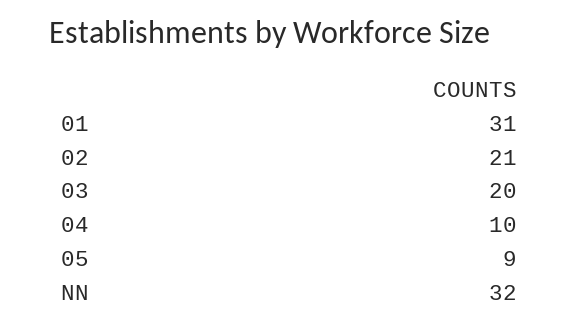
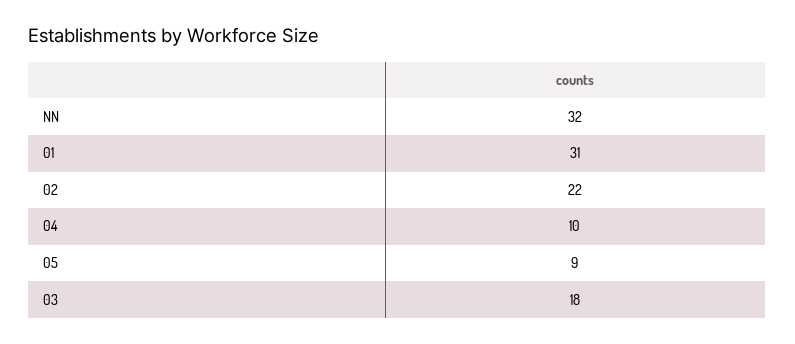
  {
    "01": 31,
-   "02": 21,
+   "02": 22,
-   "03": 20,
+   "03": 18,
    "04": 10,
    "05": 9,
    "NN": 32
  }

